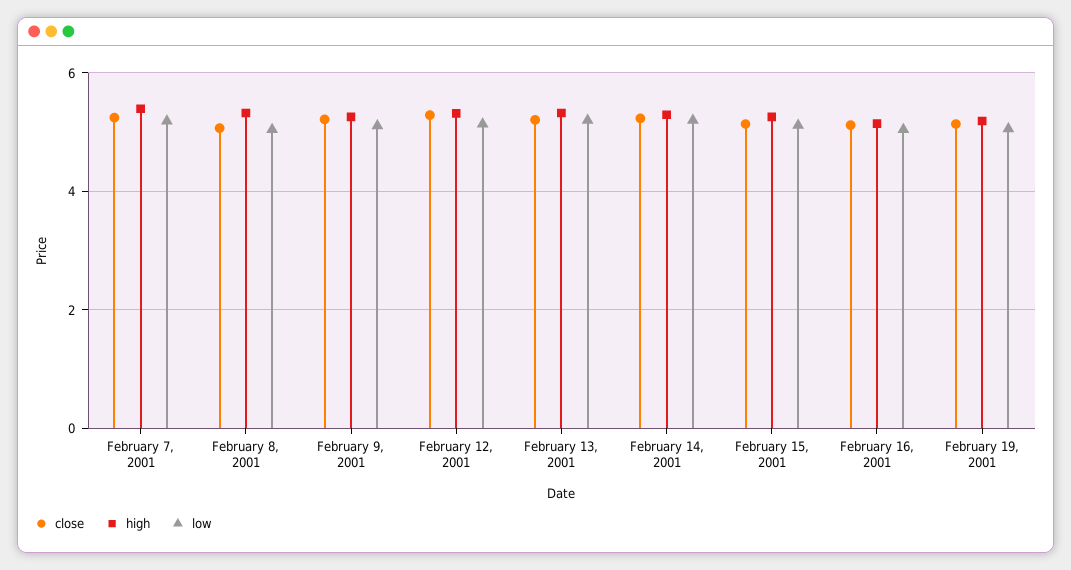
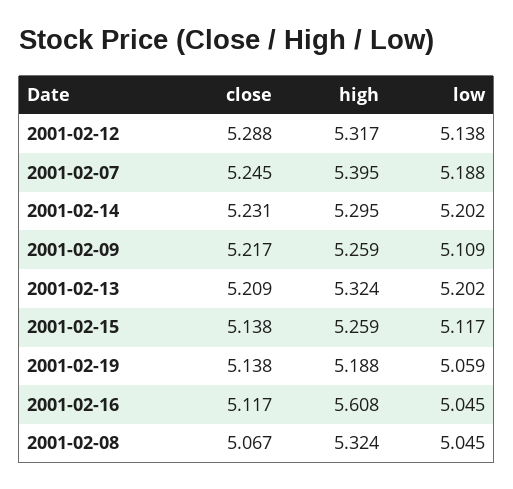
  {
    "close": {
      "February 7, 2001": 5.245,
      "February 8, 2001": 5.067,
      "February 9, 2001": 5.217,
      "February 12, 2001": 5.288,
      "February 13, 2001": 5.209,
      "February 14, 2001": 5.231,
      "February 15, 2001": 5.138,
      "February 16, 2001": 5.117,
      "February 19, 2001": 5.138
    },
    "high": {
      "February 7, 2001": 5.395,
      "February 8, 2001": 5.324,
      "February 9, 2001": 5.259,
      "February 12, 2001": 5.317,
      "February 13, 2001": 5.324,
      "February 14, 2001": 5.295,
      "February 15, 2001": 5.259,
-     "February 16, 2001": 5.2,
+     "February 16, 2001": 5.608,
      "February 19, 2001": 5.188
    },
    "low": {
      "February 7, 2001": 5.188,
      "February 8, 2001": 5.045,
      "February 9, 2001": 5.109,
      "February 12, 2001": 5.138,
      "February 13, 2001": 5.202,
      "February 14, 2001": 5.202,
      "February 15, 2001": 5.117,
      "February 16, 2001": 5.045,
      "February 19, 2001": 5.059
    }
  }

